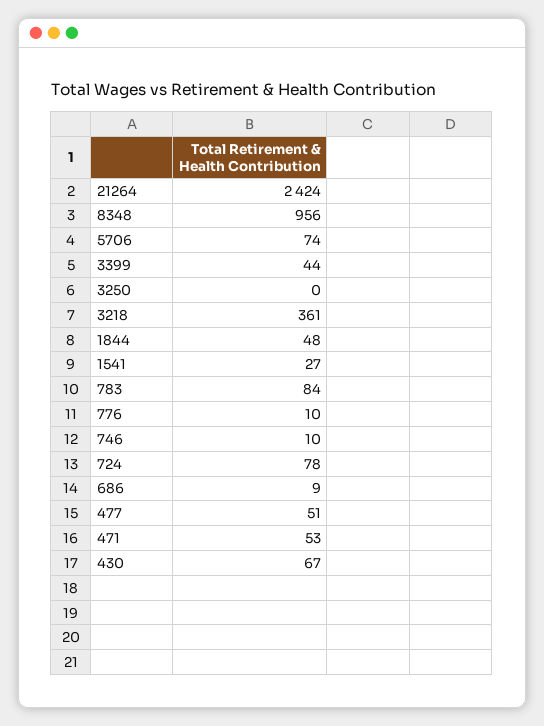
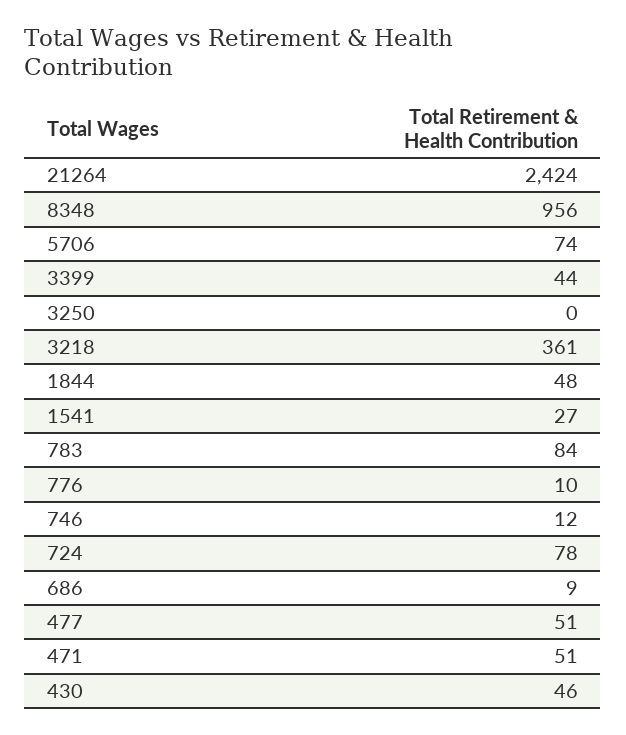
  {
    "21264": 2424,
    "8348": 956,
    "5706": 74,
    "3399": 44,
    "3250": 0,
    "3218": 361,
    "1844": 48,
    "1541": 27,
    "783": 84,
    "776": 10,
-   "746": 10,
+   "746": 12,
    "724": 78,
    "686": 9,
    "477": 51,
-   "471": 53,
+   "471": 51,
-   "430": 67
+   "430": 46
  }

